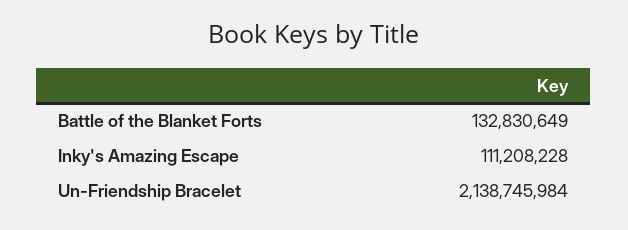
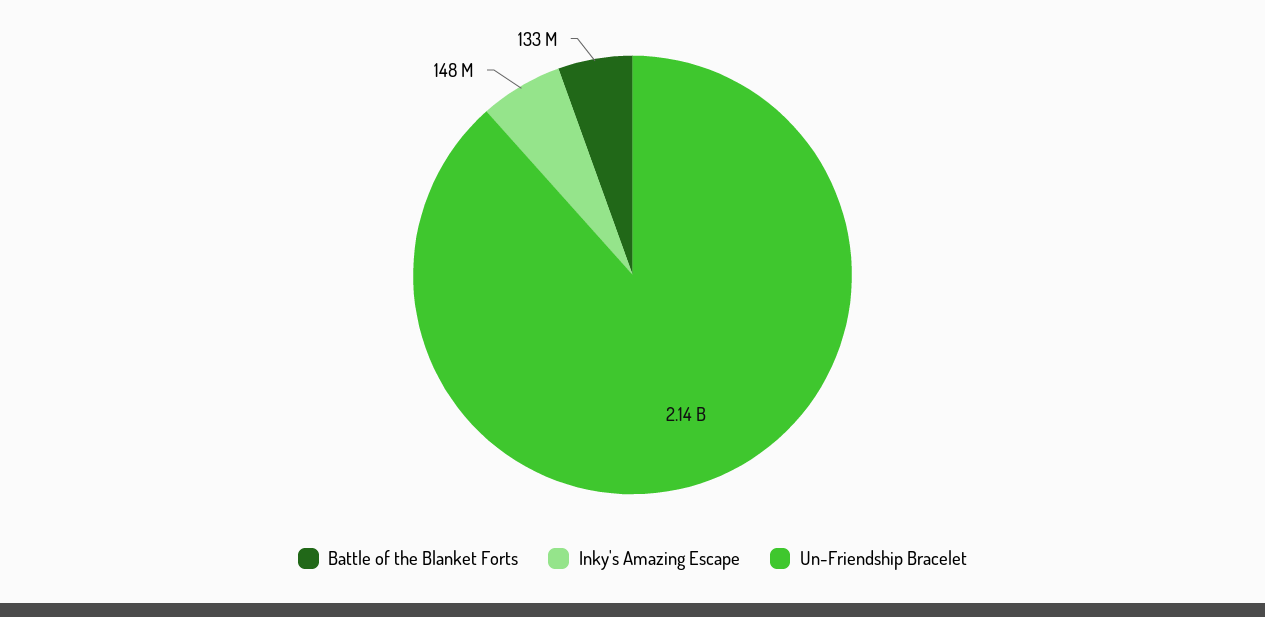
  {
    "Battle of the Blanket Forts": 132830649,
-   "Inky's Amazing Escape": 111208228,
+   "Inky's Amazing Escape": 148000000,
    "Un-Friendship Bracelet": 2138745984
  }

